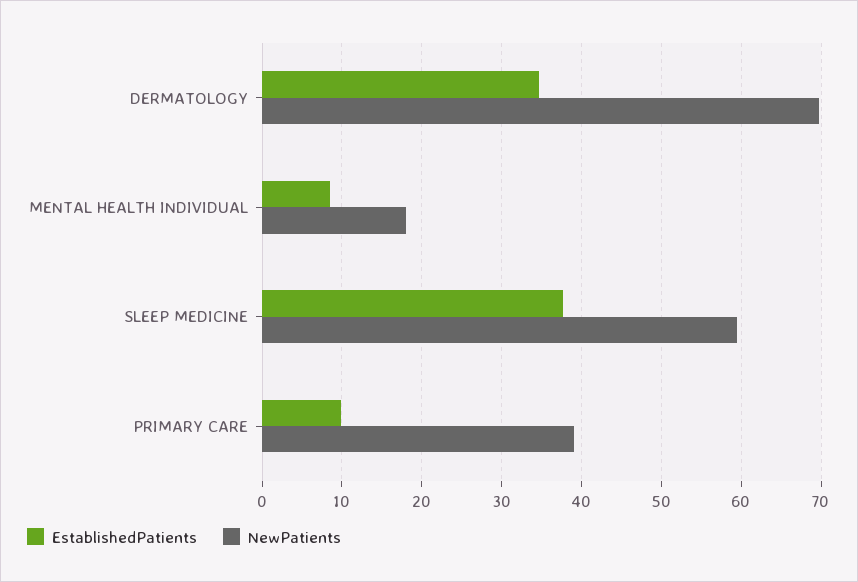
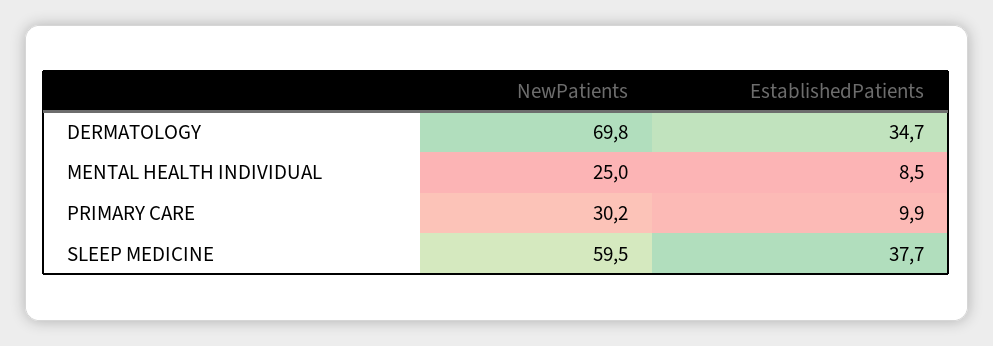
  {
    "EstablishedPatients": {
      "DERMATOLOGY": 34.7,
      "MENTAL HEALTH INDIVIDUAL": 8.5,
      "SLEEP MEDICINE": 37.7,
      "PRIMARY CARE": 9.9
    },
    "NewPatients": {
      "DERMATOLOGY": 69.8,
-     "MENTAL HEALTH INDIVIDUAL": 18,
+     "MENTAL HEALTH INDIVIDUAL": 25,
      "SLEEP MEDICINE": 59.5,
-     "PRIMARY CARE": 39
+     "PRIMARY CARE": 30.2
    }
  }

